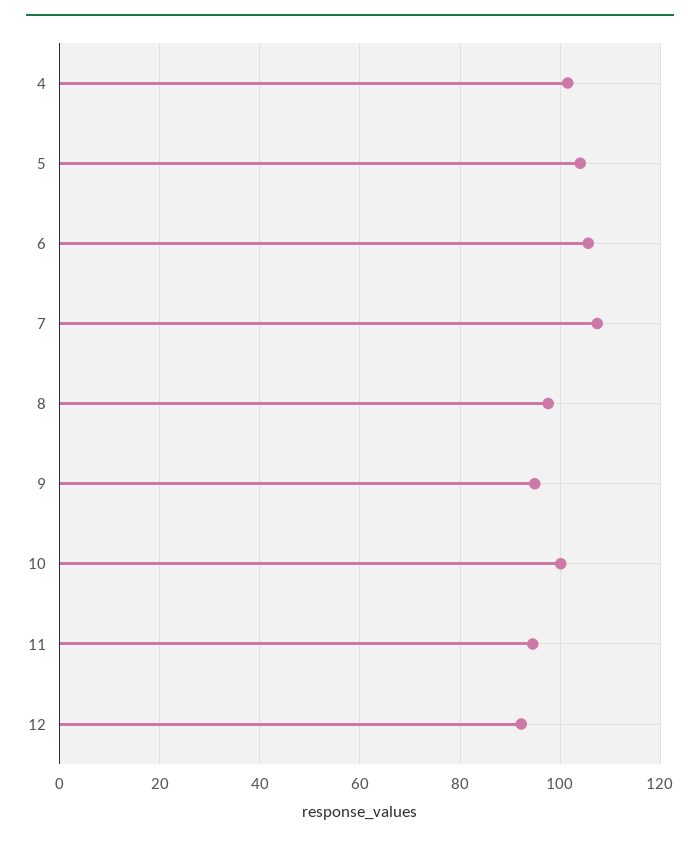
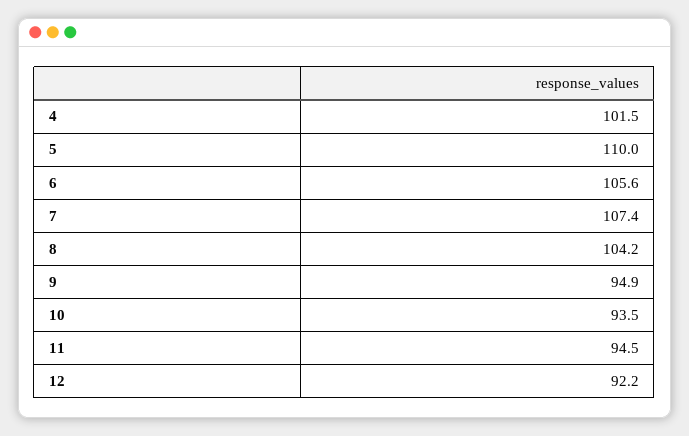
  {
    "4": 101.5,
-   "5": 104,
+   "5": 110,
    "6": 105.6,
    "7": 107.4,
-   "8": 98,
+   "8": 104.2,
    "9": 94.9,
-   "10": 100,
+   "10": 93.5,
    "11": 94.5,
    "12": 92.2
  }

